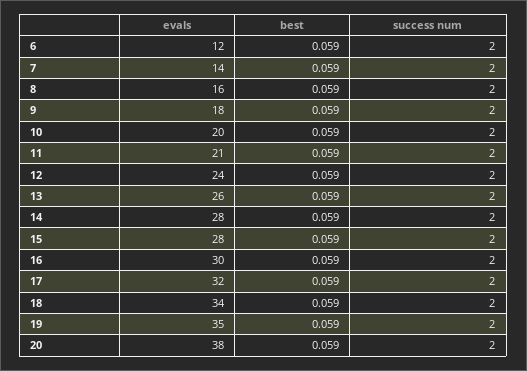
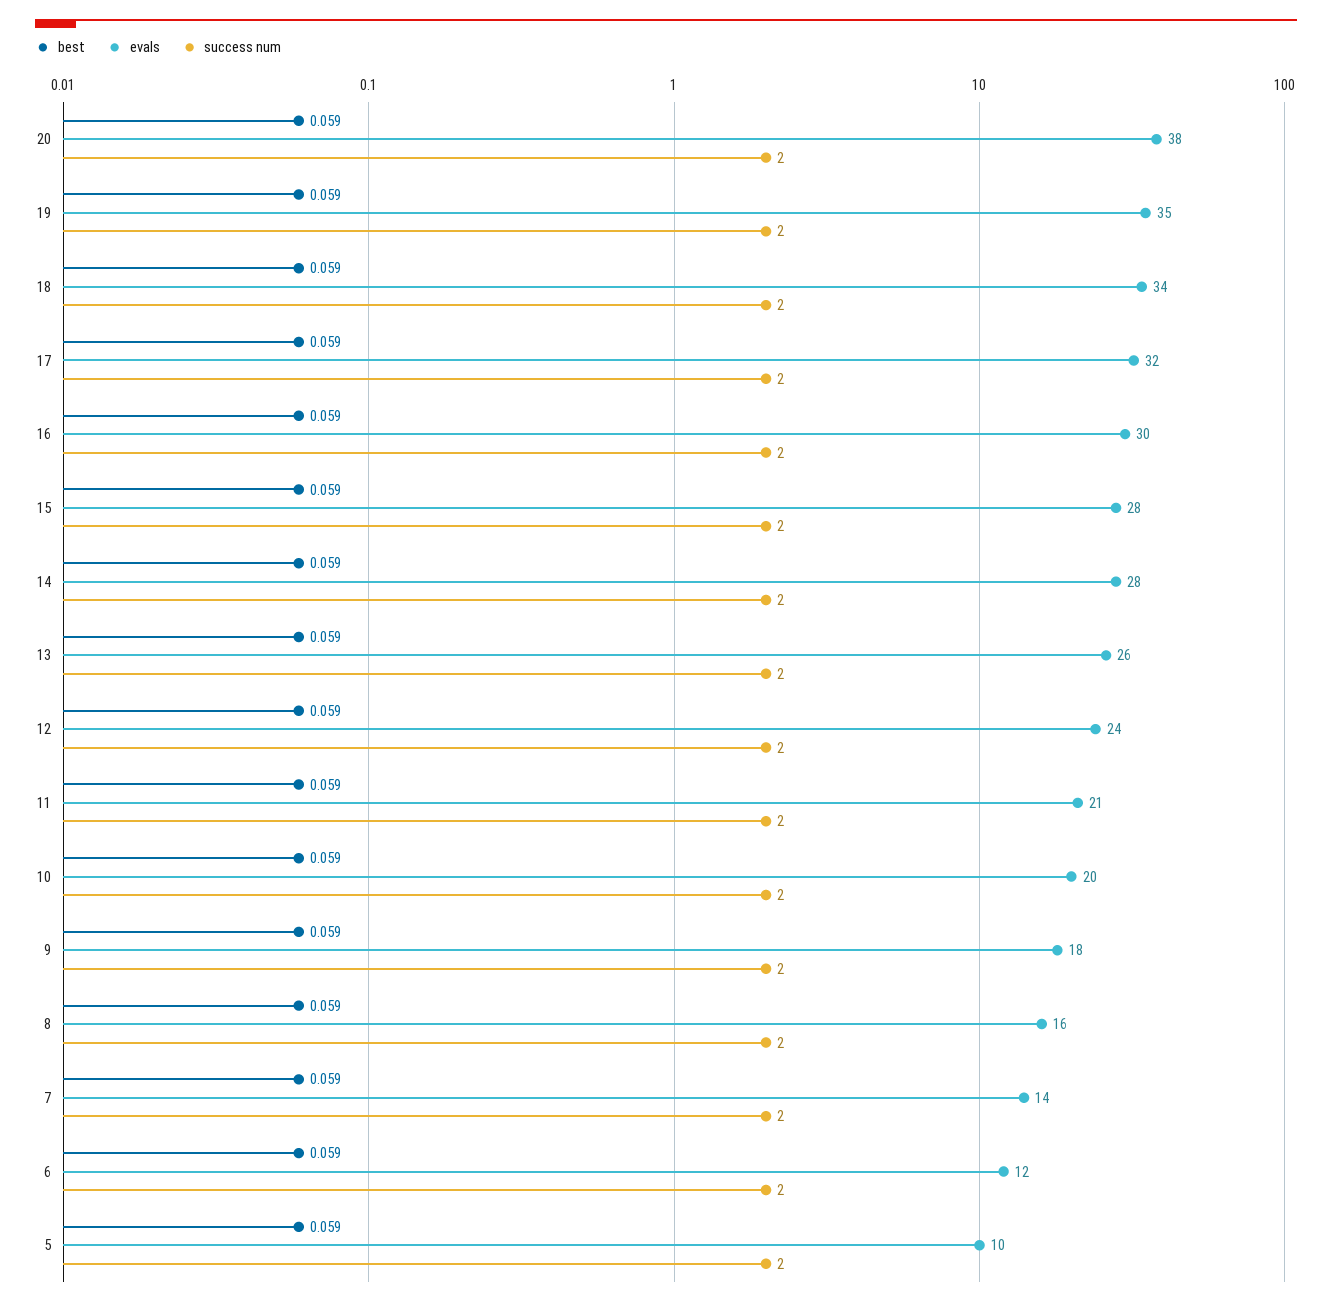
  {
    "evals": {
      "6": 12,
      "7": 14,
      "8": 16,
      "9": 18,
      "10": 20,
      "11": 21,
      "12": 24,
      "13": 26,
      "14": 28,
      "15": 28,
      "16": 30,
      "17": 32,
      "18": 34,
      "19": 35,
-     "20": 38
+     "20": 38,
+     "5": 10
    },
    "best": {
      "6": 0.059,
      "7": 0.059,
      "8": 0.059,
      "9": 0.059,
      "10": 0.059,
      "11": 0.059,
      "12": 0.059,
      "13": 0.059,
      "14": 0.059,
      "15": 0.059,
      "16": 0.059,
      "17": 0.059,
      "18": 0.059,
      "19": 0.059,
-     "20": 0.059
+     "20": 0.059,
+     "5": 0.059
    },
    "success num": {
      "6": 2,
      "7": 2,
      "8": 2,
      "9": 2,
      "10": 2,
      "11": 2,
      "12": 2,
      "13": 2,
      "14": 2,
      "15": 2,
      "16": 2,
      "17": 2,
      "18": 2,
      "19": 2,
-     "20": 2
+     "20": 2,
+     "5": 2
    }
  }

